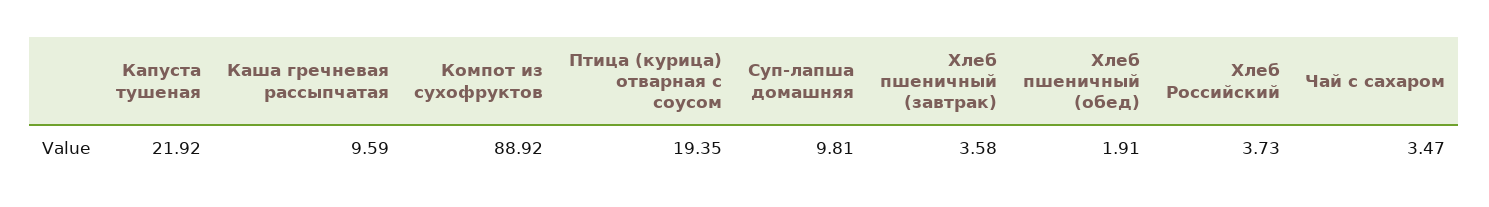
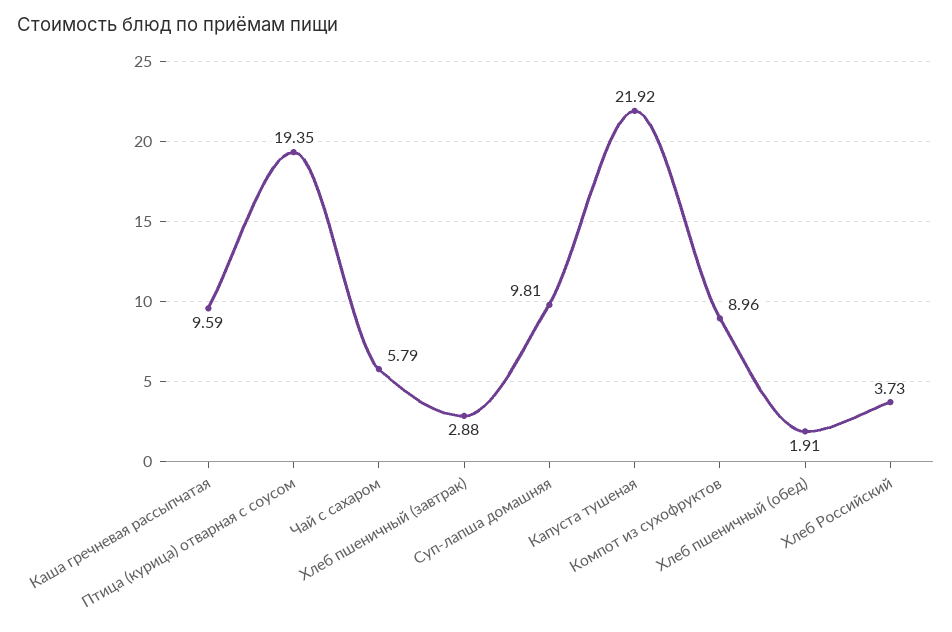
  {
    "Капуста тушеная": 21.92,
    "Каша гречневая рассыпчатая": 9.59,
-   "Компот из сухофруктов": 88.92,
+   "Компот из сухофруктов": 8.96,
    "Птица (курица) отварная с соусом": 19.35,
    "Суп-лапша домашняя": 9.81,
-   "Хлеб пшеничный (завтрак)": 3.58,
+   "Хлеб пшеничный (завтрак)": 2.88,
    "Хлеб пшеничный (обед)": 1.91,
    "Хлеб Российский": 3.73,
-   "Чай с сахаром": 3.47
+   "Чай с сахаром": 5.79
  }

